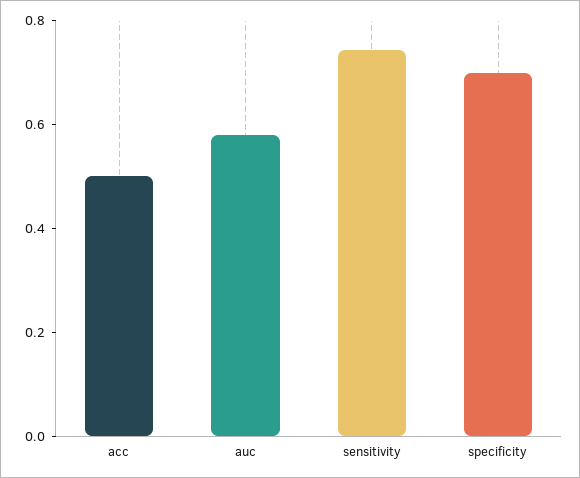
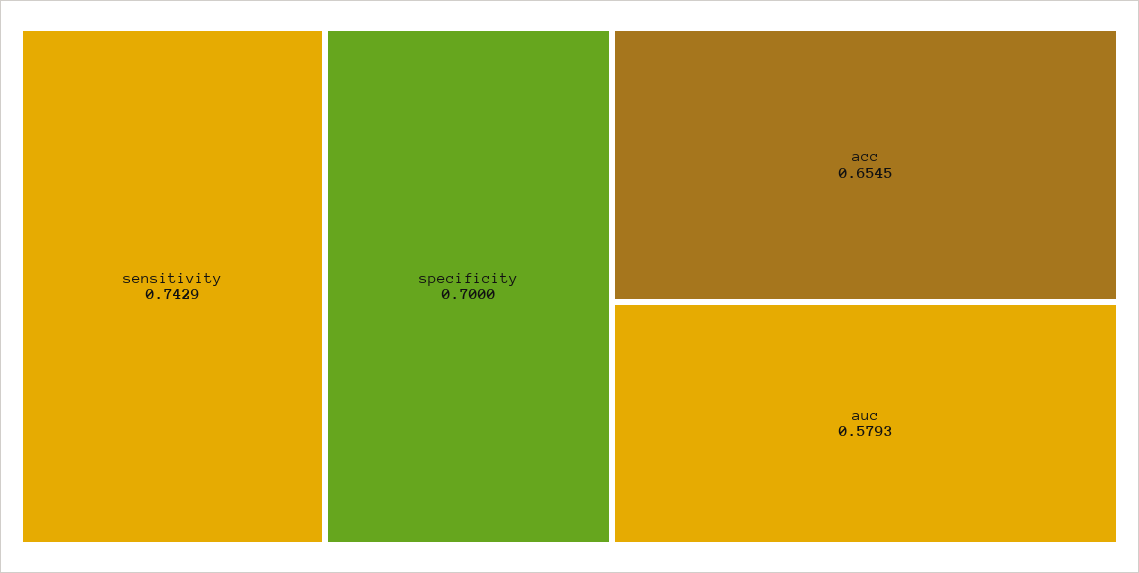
  {
-   "acc": 0.5,
+   "acc": 0.6545,
    "auc": 0.5793,
    "sensitivity": 0.7429,
    "specificity": 0.7
  }

